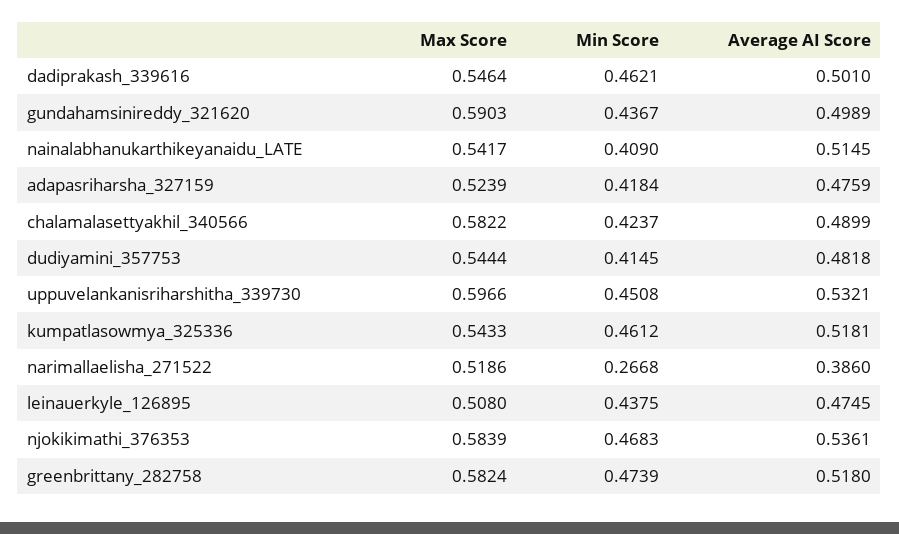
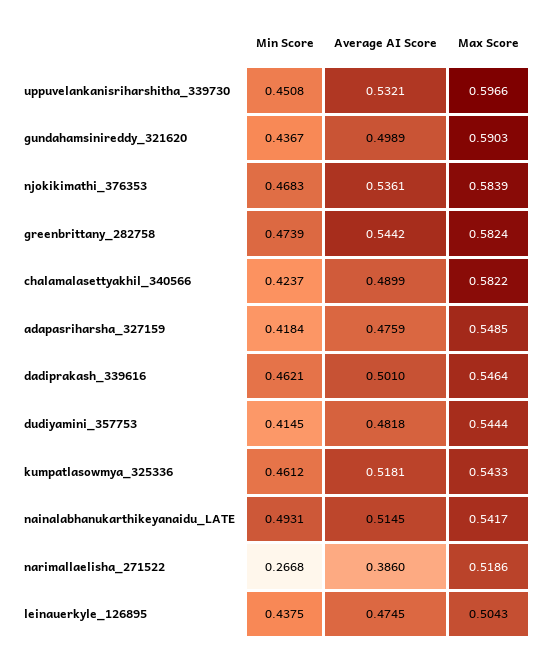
  {
    "Max Score": {
      "dadiprakash_339616": 0.5464,
      "gundahamsinireddy_321620": 0.5903,
      "nainalabhanukarthikeyanaidu_LATE": 0.5417,
-     "adapasriharsha_327159": 0.5239,
+     "adapasriharsha_327159": 0.5485,
      "chalamalasettyakhil_340566": 0.5822,
      "dudiyamini_357753": 0.5444,
      "uppuvelankanisriharshitha_339730": 0.5966,
      "kumpatlasowmya_325336": 0.5433,
      "narimallaelisha_271522": 0.5186,
-     "leinauerkyle_126895": 0.508,
+     "leinauerkyle_126895": 0.5043,
      "njokikimathi_376353": 0.5839,
      "greenbrittany_282758": 0.5824
    },
    "Min Score": {
      "dadiprakash_339616": 0.4621,
      "gundahamsinireddy_321620": 0.4367,
-     "nainalabhanukarthikeyanaidu_LATE": 0.409,
+     "nainalabhanukarthikeyanaidu_LATE": 0.4931,
      "adapasriharsha_327159": 0.4184,
      "chalamalasettyakhil_340566": 0.4237,
      "dudiyamini_357753": 0.4145,
      "uppuvelankanisriharshitha_339730": 0.4508,
      "kumpatlasowmya_325336": 0.4612,
      "narimallaelisha_271522": 0.2668,
      "leinauerkyle_126895": 0.4375,
      "njokikimathi_376353": 0.4683,
      "greenbrittany_282758": 0.4739
    },
    "Average AI Score": {
      "dadiprakash_339616": 0.501,
      "gundahamsinireddy_321620": 0.4989,
      "nainalabhanukarthikeyanaidu_LATE": 0.5145,
      "adapasriharsha_327159": 0.4759,
      "chalamalasettyakhil_340566": 0.4899,
      "dudiyamini_357753": 0.4818,
      "uppuvelankanisriharshitha_339730": 0.5321,
      "kumpatlasowmya_325336": 0.5181,
      "narimallaelisha_271522": 0.386,
      "leinauerkyle_126895": 0.4745,
      "njokikimathi_376353": 0.5361,
-     "greenbrittany_282758": 0.518
+     "greenbrittany_282758": 0.5442
    }
  }

